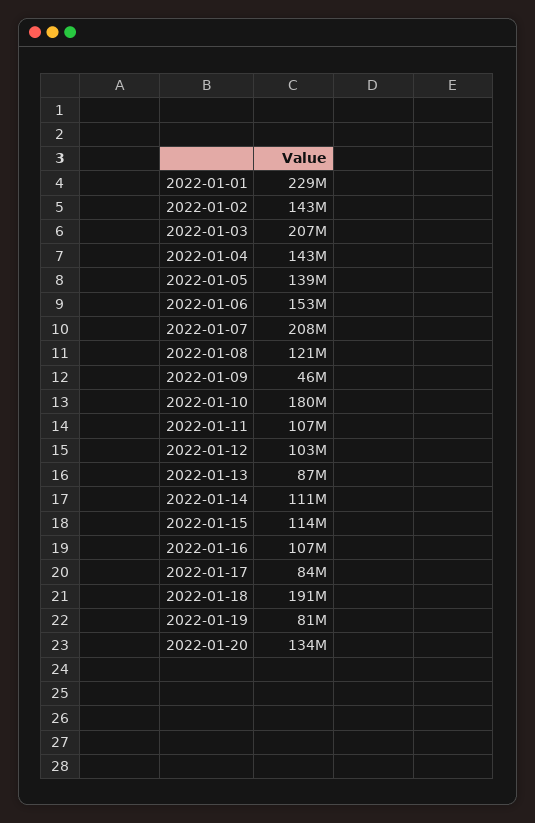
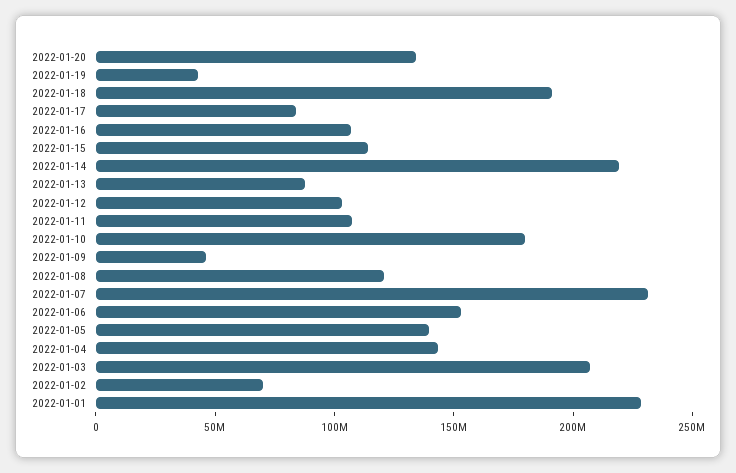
  {
    "2022-01-01": 229000000,
-   "2022-01-02": 143000000,
+   "2022-01-02": 70000000,
    "2022-01-03": 207000000,
    "2022-01-04": 143000000,
    "2022-01-05": 139000000,
    "2022-01-06": 153000000,
-   "2022-01-07": 208000000,
+   "2022-01-07": 230000000,
    "2022-01-08": 121000000,
    "2022-01-09": 46000000,
    "2022-01-10": 180000000,
    "2022-01-11": 107000000,
    "2022-01-12": 103000000,
    "2022-01-13": 87000000,
-   "2022-01-14": 111000000,
+   "2022-01-14": 220000000,
    "2022-01-15": 114000000,
    "2022-01-16": 107000000,
    "2022-01-17": 84000000,
    "2022-01-18": 191000000,
-   "2022-01-19": 81000000,
+   "2022-01-19": 40000000,
    "2022-01-20": 134000000
  }

